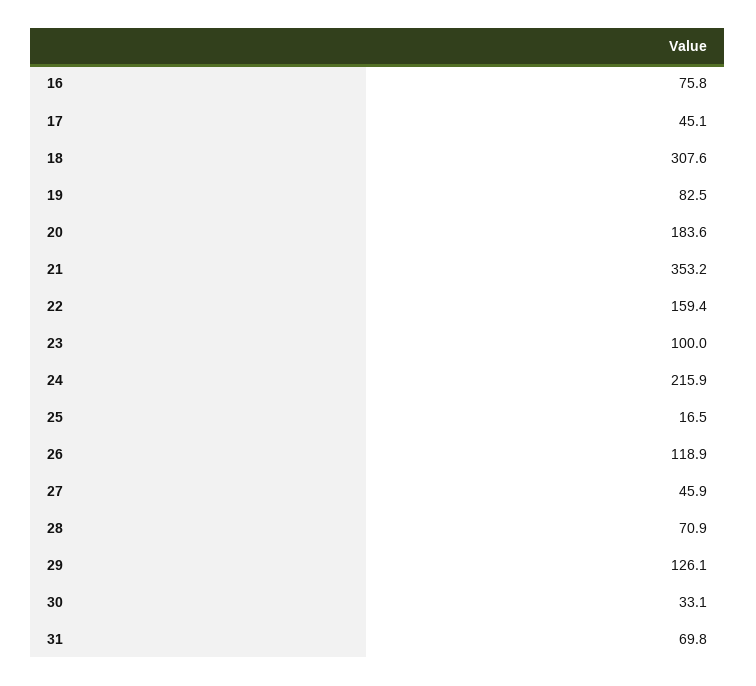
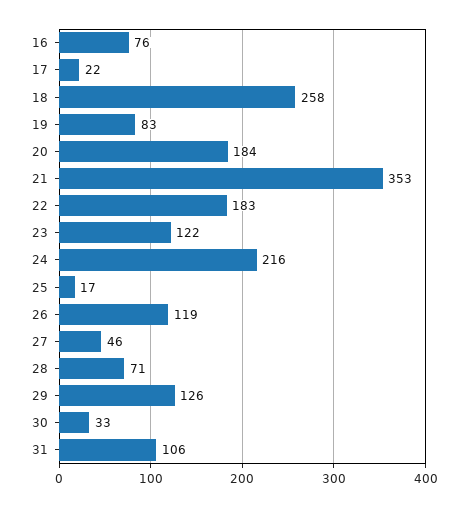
  {
    "16": 75.8,
-   "17": 45.1,
+   "17": 22,
-   "18": 307.6,
+   "18": 258,
    "19": 82.5,
    "20": 183.6,
    "21": 353.2,
-   "22": 159.4,
+   "22": 183,
-   "23": 100,
+   "23": 122,
    "24": 215.9,
    "25": 16.5,
    "26": 118.9,
    "27": 45.9,
    "28": 70.9,
    "29": 126.1,
    "30": 33.1,
-   "31": 69.8
+   "31": 106
  }

